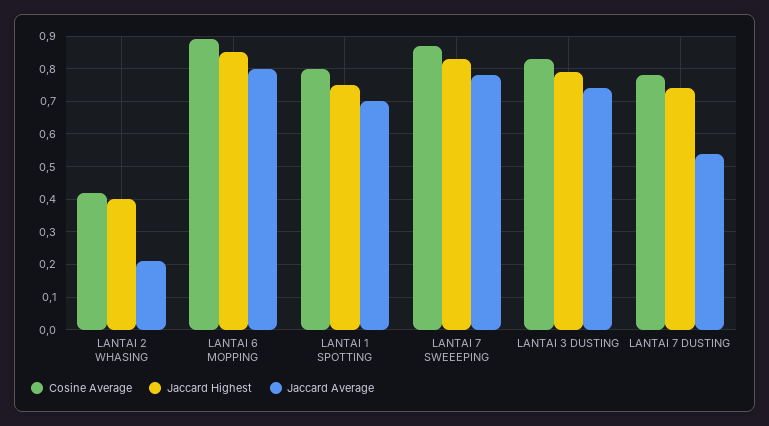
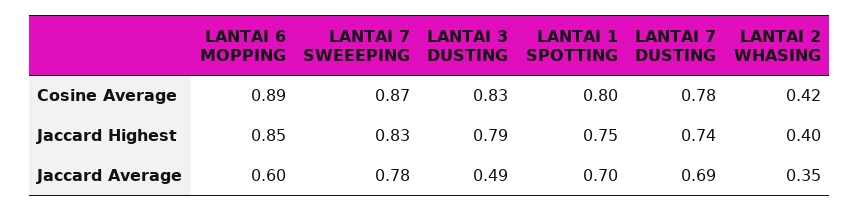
  {
    "Cosine Average": {
      "LANTAI 2 WHASING": 0.42,
      "LANTAI 6 MOPPING": 0.89,
      "LANTAI 1 SPOTTING": 0.8,
      "LANTAI 7 SWEEEPING": 0.87,
      "LANTAI 3 DUSTING": 0.83,
      "LANTAI 7 DUSTING": 0.78
    },
    "Jaccard Highest": {
      "LANTAI 2 WHASING": 0.4,
      "LANTAI 6 MOPPING": 0.85,
      "LANTAI 1 SPOTTING": 0.75,
      "LANTAI 7 SWEEEPING": 0.83,
      "LANTAI 3 DUSTING": 0.79,
      "LANTAI 7 DUSTING": 0.74
    },
    "Jaccard Average": {
-     "LANTAI 2 WHASING": 0.2,
+     "LANTAI 2 WHASING": 0.35,
-     "LANTAI 6 MOPPING": 0.8,
+     "LANTAI 6 MOPPING": 0.6,
      "LANTAI 1 SPOTTING": 0.7,
      "LANTAI 7 SWEEEPING": 0.78,
-     "LANTAI 3 DUSTING": 0.75,
+     "LANTAI 3 DUSTING": 0.49,
-     "LANTAI 7 DUSTING": 0.55
+     "LANTAI 7 DUSTING": 0.69
    }
  }

